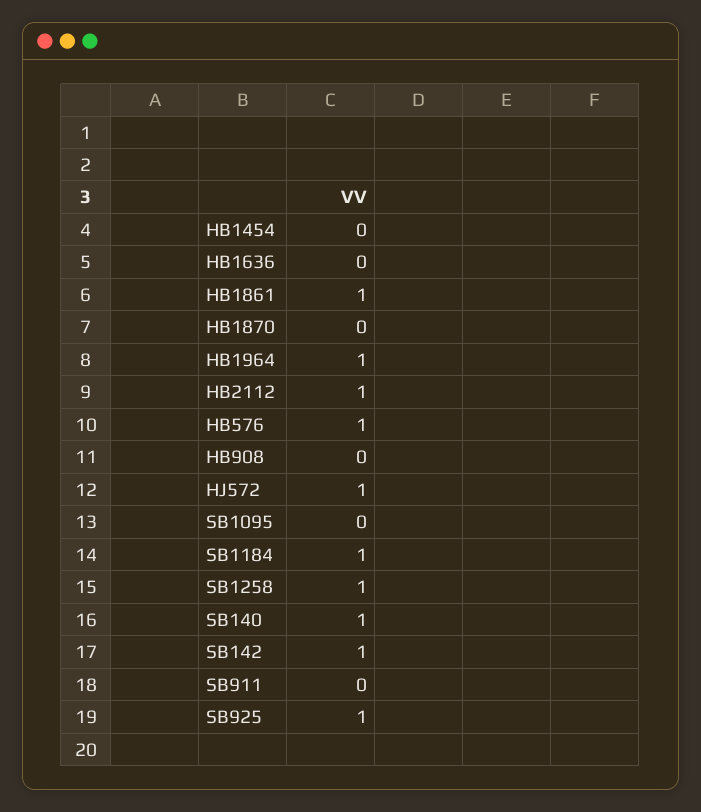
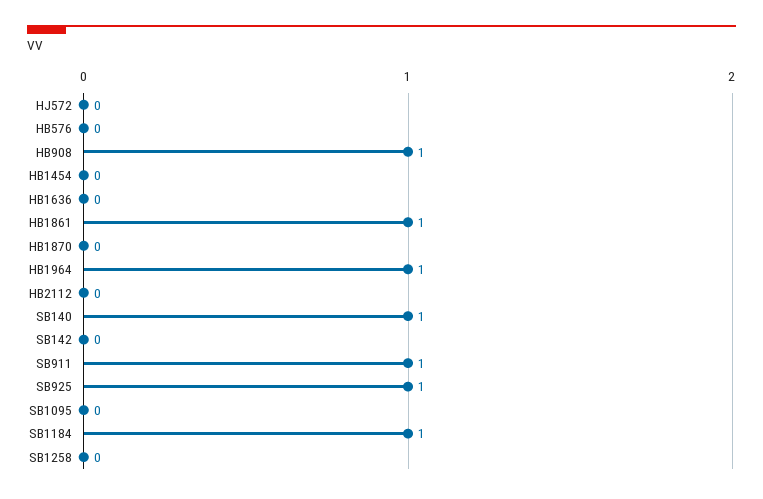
  {
    "HB1454": 0,
    "HB1636": 0,
    "HB1861": 1,
    "HB1870": 0,
    "HB1964": 1,
-   "HB2112": 1,
+   "HB2112": 0,
-   "HB576": 1,
+   "HB576": 0,
-   "HB908": 0,
+   "HB908": 1,
-   "HJ572": 1,
+   "HJ572": 0,
    "SB1095": 0,
    "SB1184": 1,
-   "SB1258": 1,
+   "SB1258": 0,
    "SB140": 1,
-   "SB142": 1,
+   "SB142": 0,
-   "SB911": 0,
+   "SB911": 1,
    "SB925": 1
  }

